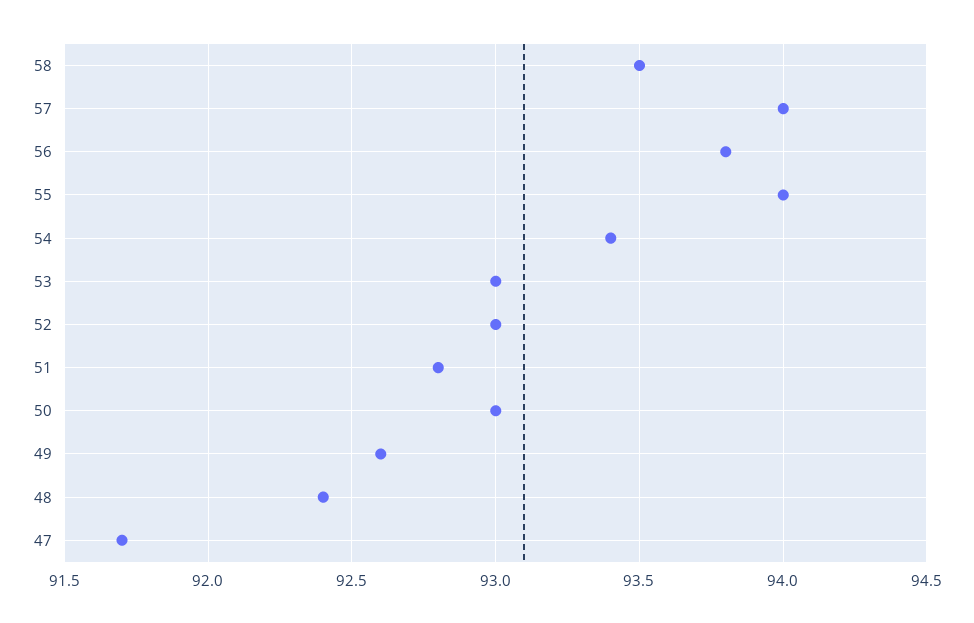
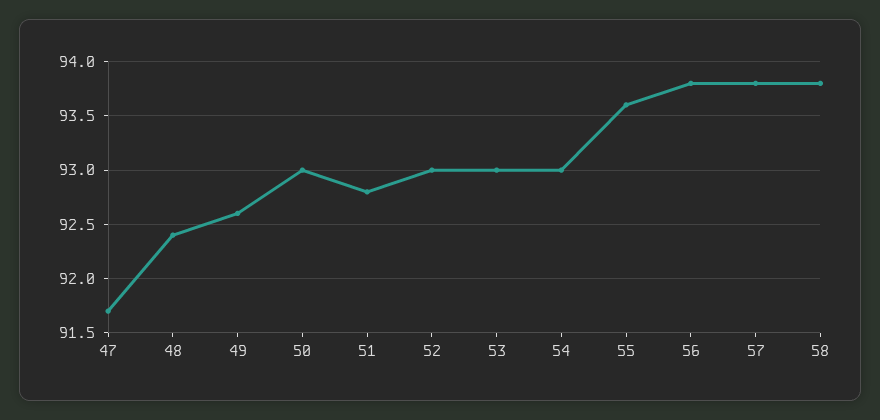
  {
-   "58": 93.5,
+   "58": 93.8,
-   "57": 94,
+   "57": 93.8,
    "56": 93.8,
-   "55": 94,
+   "55": 93.6,
-   "54": 93.4,
+   "54": 93,
    "53": 93,
    "52": 93,
    "51": 92.8,
    "50": 93,
    "49": 92.6,
    "48": 92.4,
    "47": 91.7
  }

